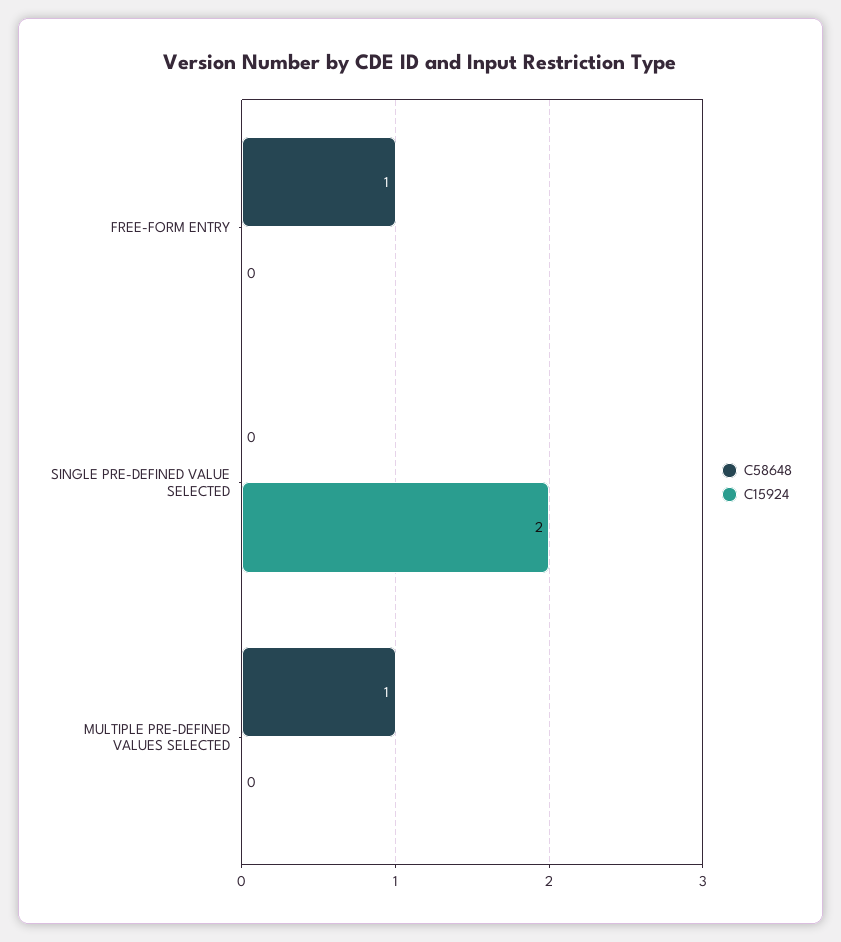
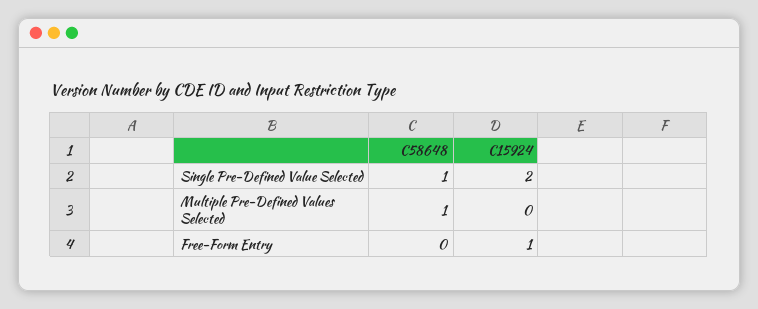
  {
    "C58648": {
-     "FREE-FORM ENTRY": 1,
+     "FREE-FORM ENTRY": 0,
-     "SINGLE PRE-DEFINED VALUE SELECTED": 0,
+     "SINGLE PRE-DEFINED VALUE SELECTED": 1,
      "MULTIPLE PRE-DEFINED VALUES SELECTED": 1
    },
    "C15924": {
-     "FREE-FORM ENTRY": 0,
+     "FREE-FORM ENTRY": 1,
      "SINGLE PRE-DEFINED VALUE SELECTED": 2,
      "MULTIPLE PRE-DEFINED VALUES SELECTED": 0
    }
  }

